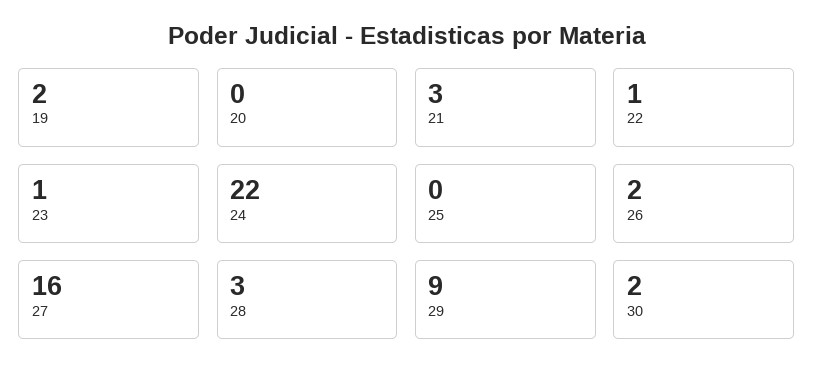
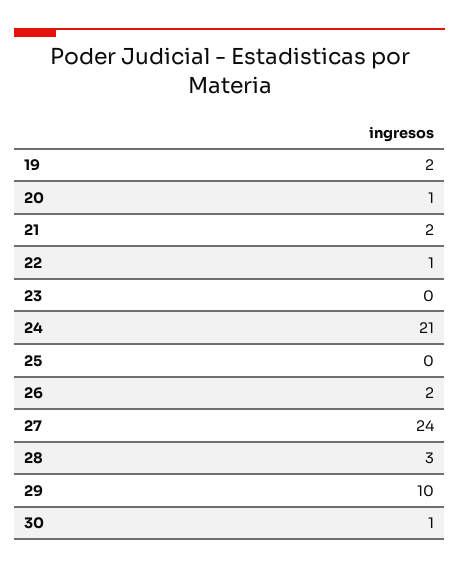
  {
    "19": 2,
-   "20": 0,
+   "20": 1,
-   "21": 3,
+   "21": 2,
    "22": 1,
-   "23": 1,
+   "23": 0,
-   "24": 22,
+   "24": 21,
    "25": 0,
    "26": 2,
-   "27": 16,
+   "27": 24,
    "28": 3,
-   "29": 9,
+   "29": 10,
-   "30": 2
+   "30": 1
  }

